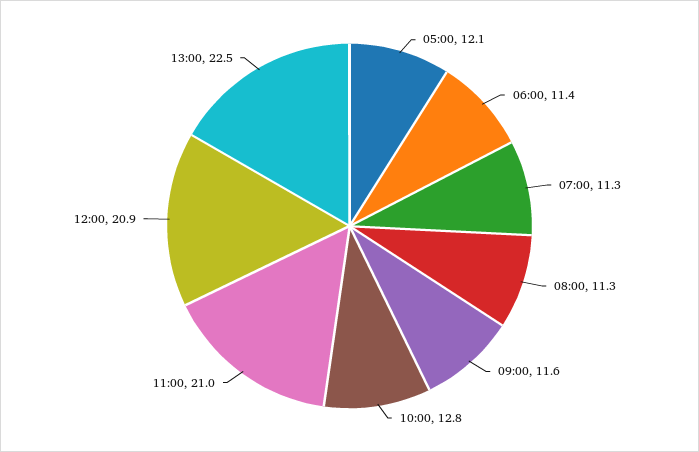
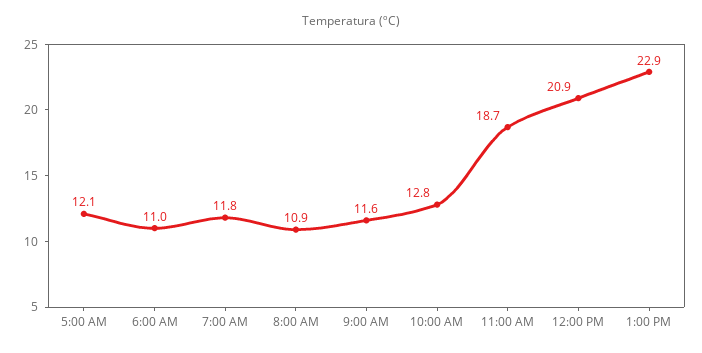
  {
    "05:00": 12.1,
-   "06:00": 11.4,
+   "06:00": 11,
-   "07:00": 11.3,
+   "07:00": 11.8,
-   "08:00": 11.3,
+   "08:00": 10.9,
    "09:00": 11.6,
    "10:00": 12.8,
-   "11:00": 21,
+   "11:00": 18.7,
    "12:00": 20.9,
-   "13:00": 22.5
+   "13:00": 22.9
  }

